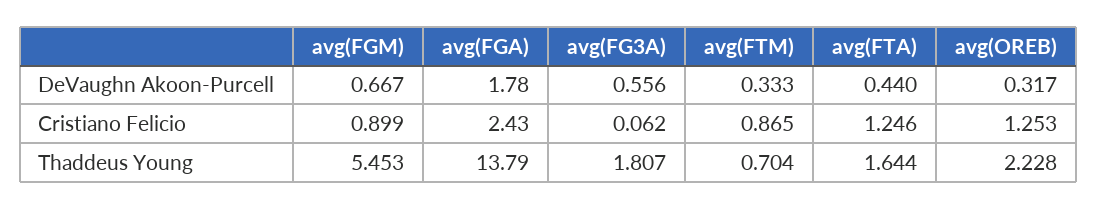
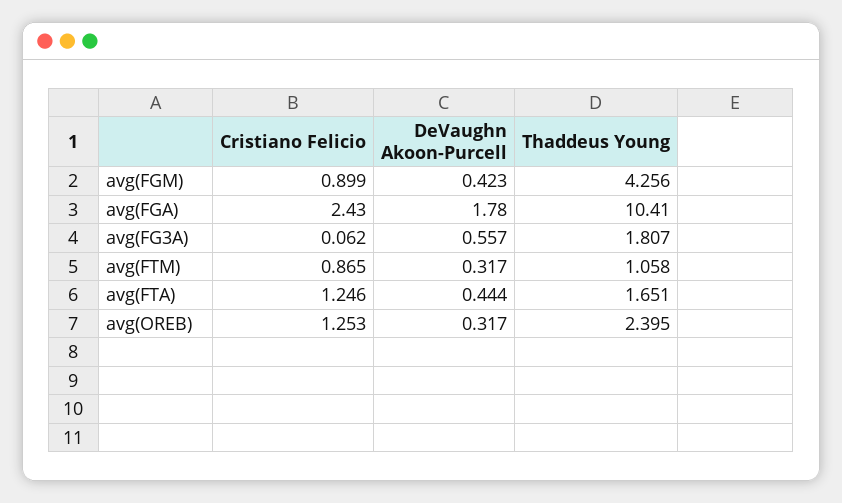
  {
    "avg(FGM)": {
-     "DeVaughn Akoon-Purcell": 0.667,
+     "DeVaughn Akoon-Purcell": 0.423,
      "Cristiano Felicio": 0.899,
-     "Thaddeus Young": 5.453
+     "Thaddeus Young": 4.256
    },
    "avg(FGA)": {
      "DeVaughn Akoon-Purcell": 1.78,
      "Cristiano Felicio": 2.43,
-     "Thaddeus Young": 13.79
+     "Thaddeus Young": 10.41
    },
    "avg(FG3A)": {
-     "DeVaughn Akoon-Purcell": 0.556,
+     "DeVaughn Akoon-Purcell": 0.557,
      "Cristiano Felicio": 0.062,
      "Thaddeus Young": 1.807
    },
    "avg(FTM)": {
-     "DeVaughn Akoon-Purcell": 0.333,
+     "DeVaughn Akoon-Purcell": 0.317,
      "Cristiano Felicio": 0.865,
-     "Thaddeus Young": 0.704
+     "Thaddeus Young": 1.058
    },
    "avg(FTA)": {
-     "DeVaughn Akoon-Purcell": 0.44,
+     "DeVaughn Akoon-Purcell": 0.444,
      "Cristiano Felicio": 1.246,
-     "Thaddeus Young": 1.644
+     "Thaddeus Young": 1.651
    },
    "avg(OREB)": {
      "DeVaughn Akoon-Purcell": 0.317,
      "Cristiano Felicio": 1.253,
-     "Thaddeus Young": 2.228
+     "Thaddeus Young": 2.395
    }
  }

